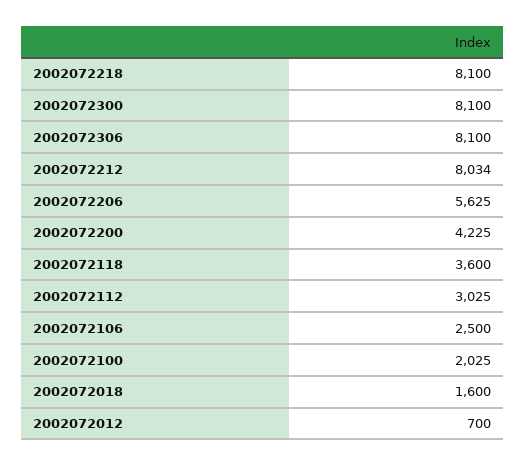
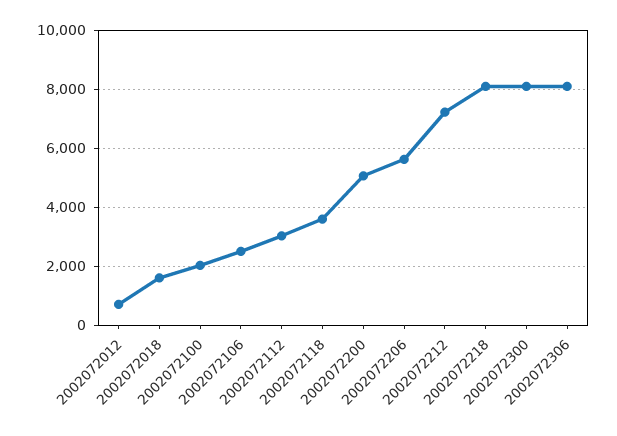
  {
    "2002072218": 8100,
    "2002072300": 8100,
    "2002072306": 8100,
-   "2002072212": 8034,
+   "2002072212": 7250,
    "2002072206": 5625,
-   "2002072200": 4225,
+   "2002072200": 5000,
    "2002072118": 3600,
    "2002072112": 3025,
    "2002072106": 2500,
    "2002072100": 2025,
    "2002072018": 1600,
    "2002072012": 700
  }

